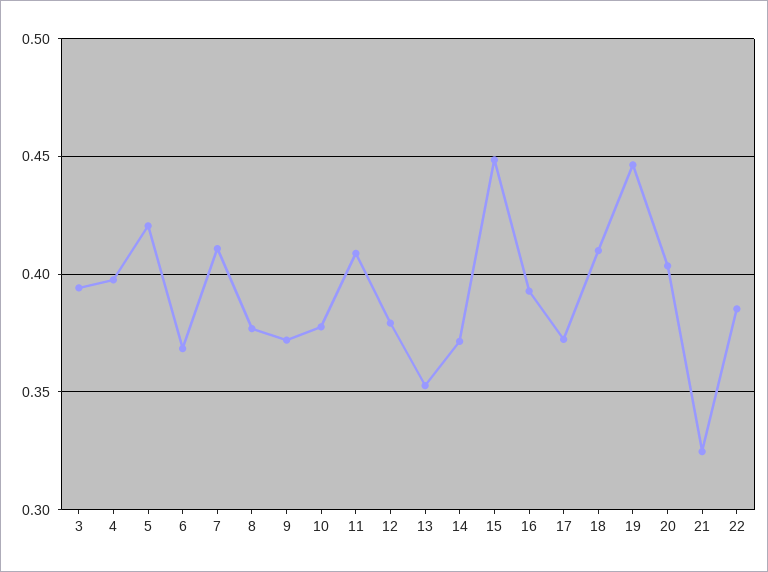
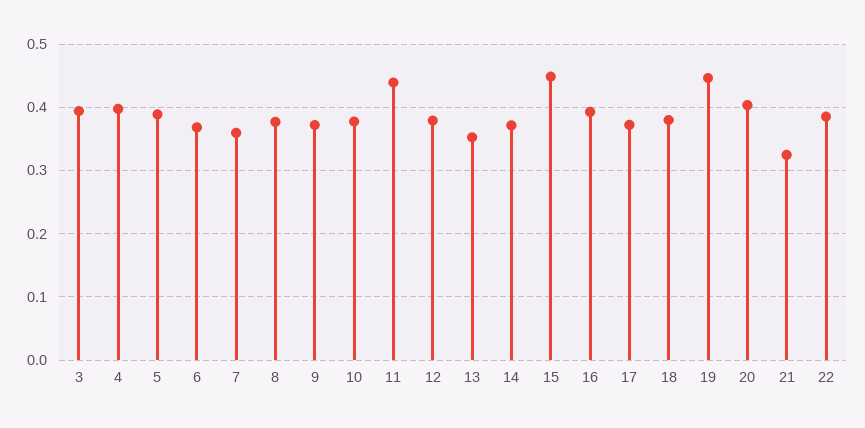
  {
    "3": 0.395,
    "4": 0.4,
-   "5": 0.42,
+   "5": 0.39,
    "6": 0.37,
-   "7": 0.41,
+   "7": 0.36,
    "8": 0.375,
    "9": 0.37,
    "10": 0.38,
-   "11": 0.41,
+   "11": 0.44,
    "12": 0.38,
    "13": 0.355,
    "14": 0.37,
    "15": 0.45,
    "16": 0.395,
    "17": 0.37,
-   "18": 0.41,
+   "18": 0.38,
    "19": 0.445,
    "20": 0.405,
    "21": 0.325,
    "22": 0.385
  }

